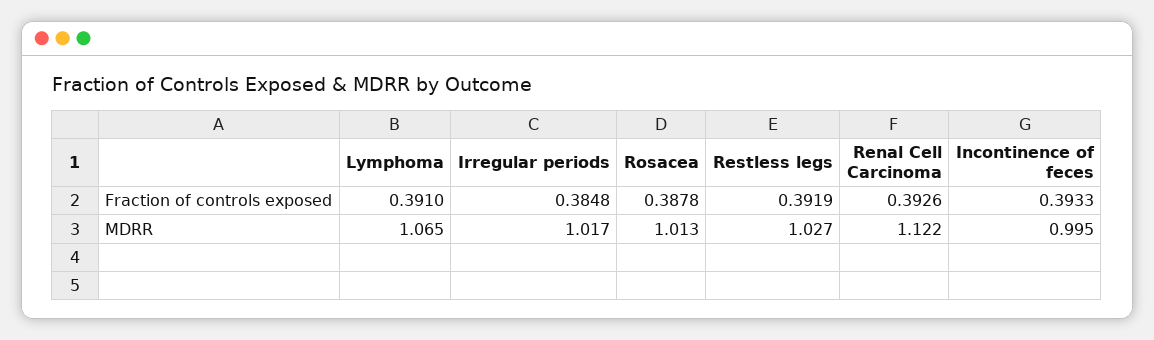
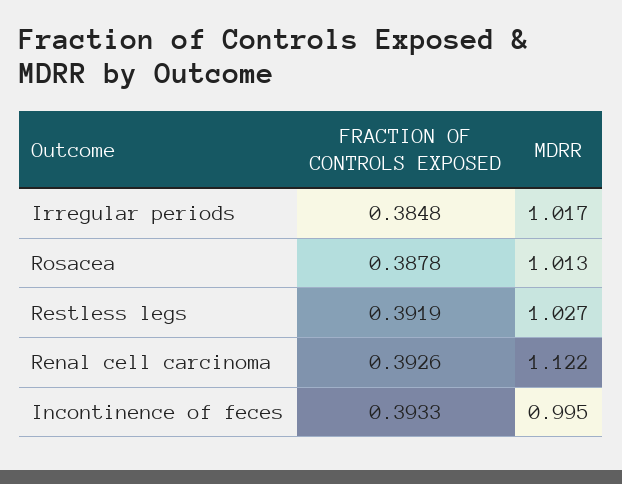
  {
-   "Lymphoma": {
-     "Fraction of controls exposed": 0.391,
-     "MDRR": 1.065
-   },
    "Irregular periods": {
      "Fraction of controls exposed": 0.3848,
      "MDRR": 1.017
    },
    "Rosacea": {
      "Fraction of controls exposed": 0.3878,
      "MDRR": 1.013
    },
    "Restless legs": {
      "Fraction of controls exposed": 0.3919,
      "MDRR": 1.027
    },
    "Renal Cell Carcinoma": {
      "Fraction of controls exposed": 0.3926,
      "MDRR": 1.122
    },
    "Incontinence of feces": {
      "Fraction of controls exposed": 0.3933,
      "MDRR": 0.995
    }
  }

